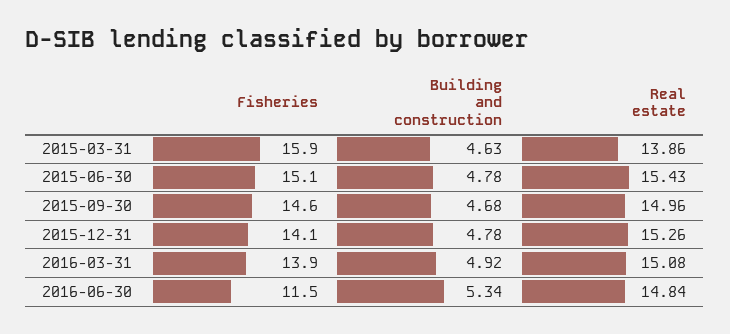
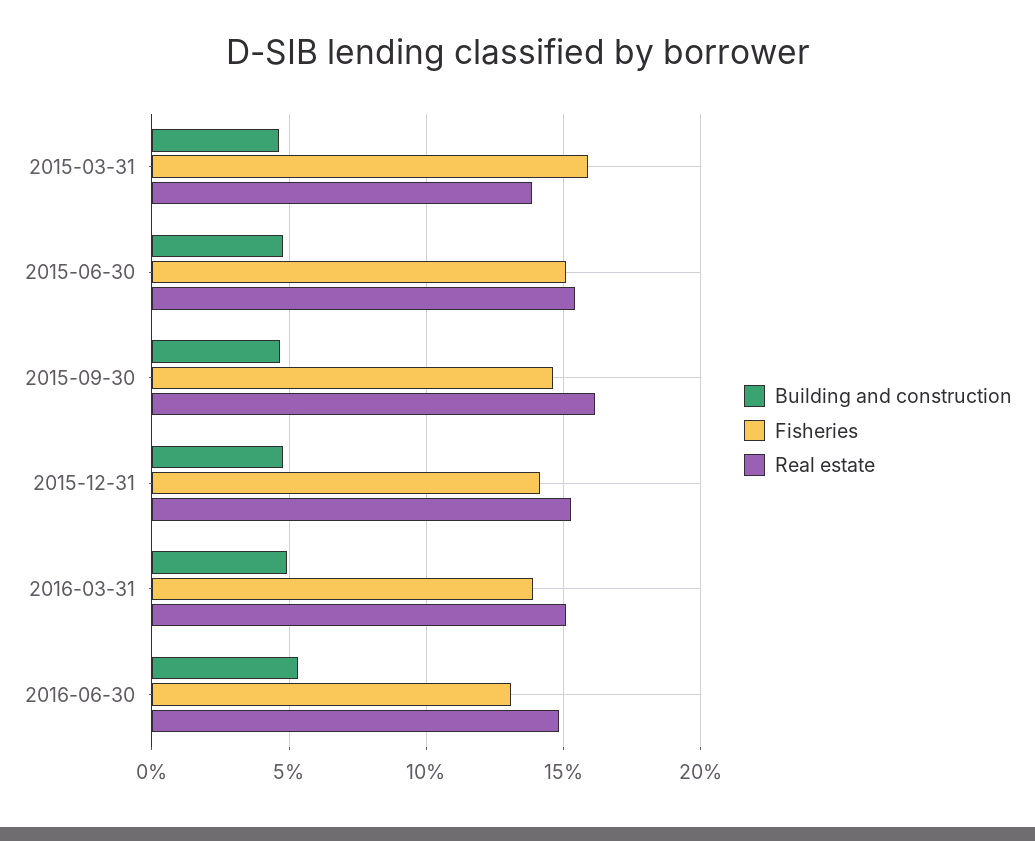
  {
    "Fisheries": {
      "2015-03-31": 15.9,
      "2015-06-30": 15.1,
      "2015-09-30": 14.6,
      "2015-12-31": 14.1,
      "2016-03-31": 13.9,
-     "2016-06-30": 11.5
+     "2016-06-30": 13
    },
    "Building and construction": {
      "2015-03-31": 4.63,
      "2015-06-30": 4.78,
      "2015-09-30": 4.68,
      "2015-12-31": 4.78,
      "2016-03-31": 4.92,
      "2016-06-30": 5.34
    },
    "Real estate": {
      "2015-03-31": 13.86,
      "2015-06-30": 15.43,
-     "2015-09-30": 14.96,
+     "2015-09-30": 16,
      "2015-12-31": 15.26,
      "2016-03-31": 15.08,
      "2016-06-30": 14.84
    }
  }

